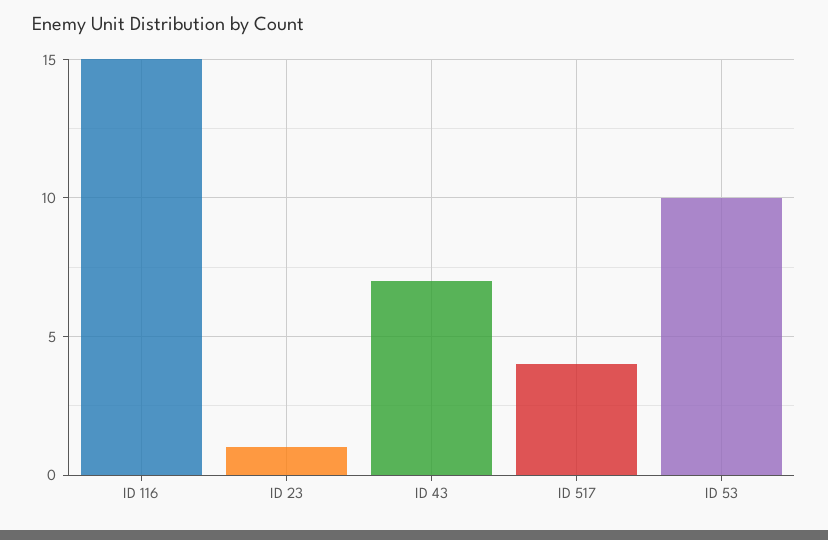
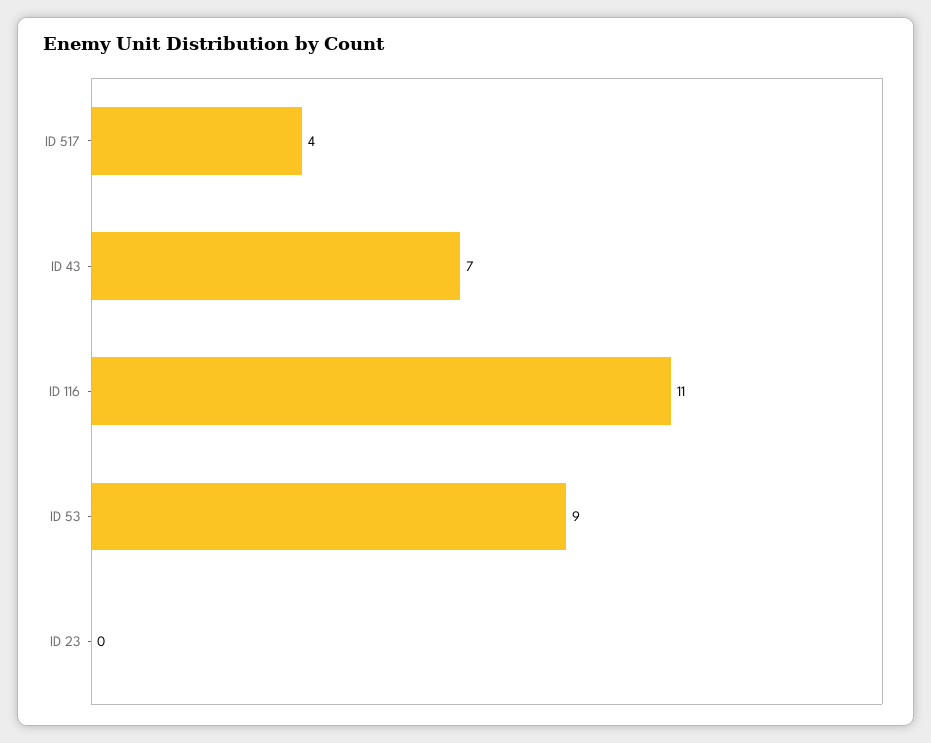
  {
-   "ID 116": 15,
+   "ID 116": 11,
-   "ID 23": 1,
+   "ID 23": 0,
    "ID 43": 7,
    "ID 517": 4,
-   "ID 53": 10
+   "ID 53": 9
  }

